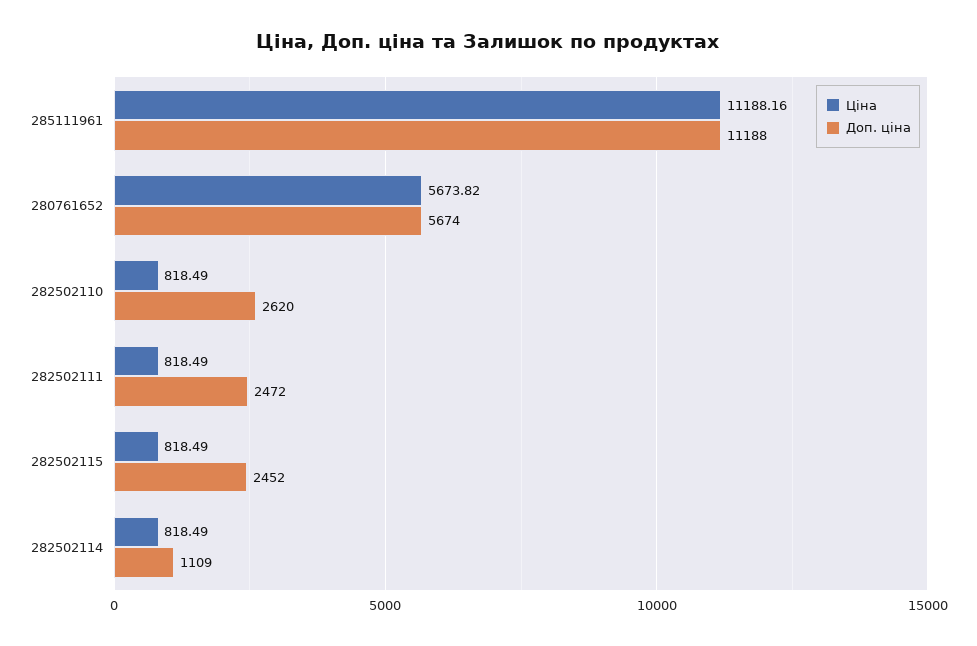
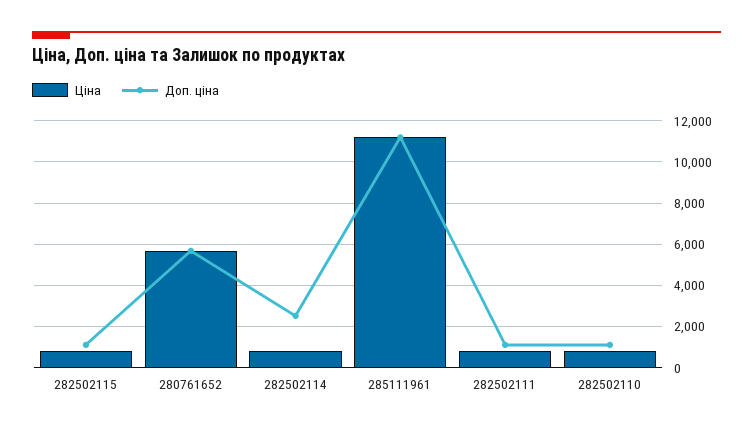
  {
    "Ціна": {
      "285111961": 11188.16,
      "280761652": 5673.82,
      "282502110": 818.49,
      "282502111": 818.49,
      "282502115": 818.49,
      "282502114": 818.49
    },
    "Доп. ціна": {
      "285111961": 11188,
      "280761652": 5674,
-     "282502110": 2620,
+     "282502110": 1000,
-     "282502111": 2472,
+     "282502111": 1000,
-     "282502115": 2452,
+     "282502115": 1000,
-     "282502114": 1109
+     "282502114": 2500
    }
  }

